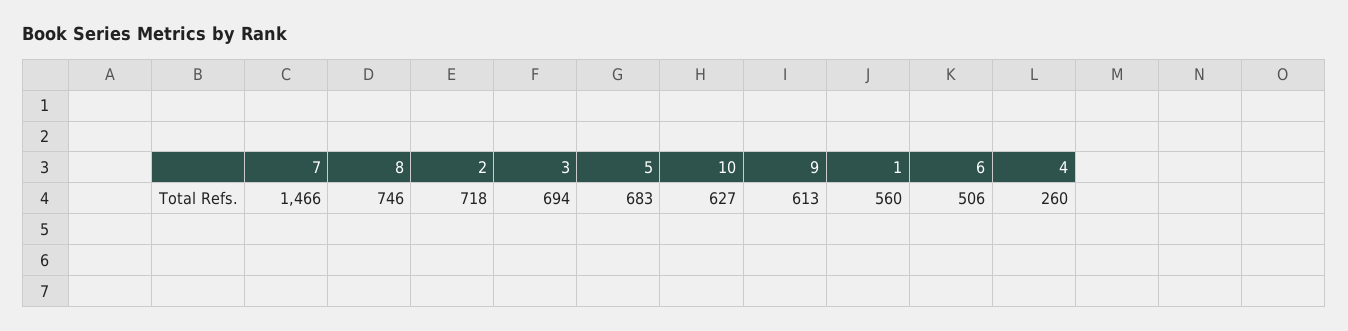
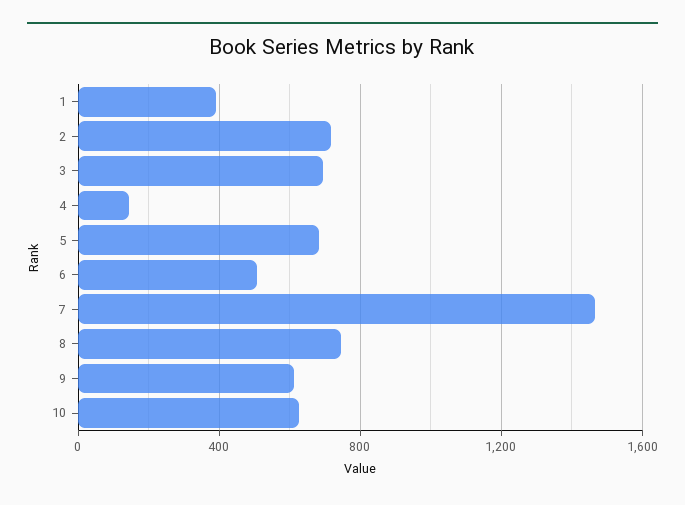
  {
    "7": 1466,
    "8": 746,
    "2": 718,
    "3": 694,
    "5": 683,
    "10": 627,
    "9": 613,
-   "1": 560,
+   "1": 400,
    "6": 506,
-   "4": 260
+   "4": 150
  }

